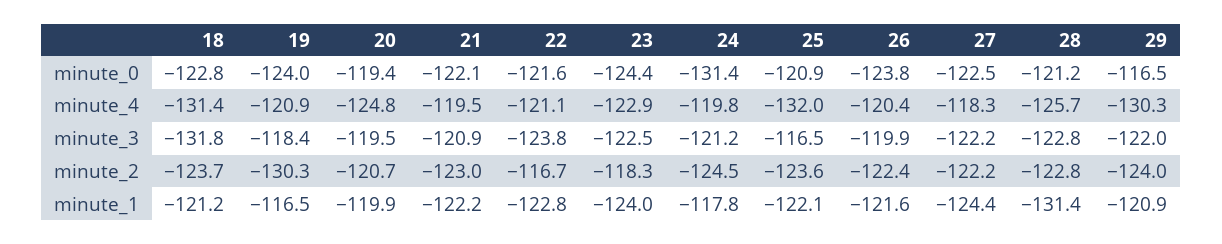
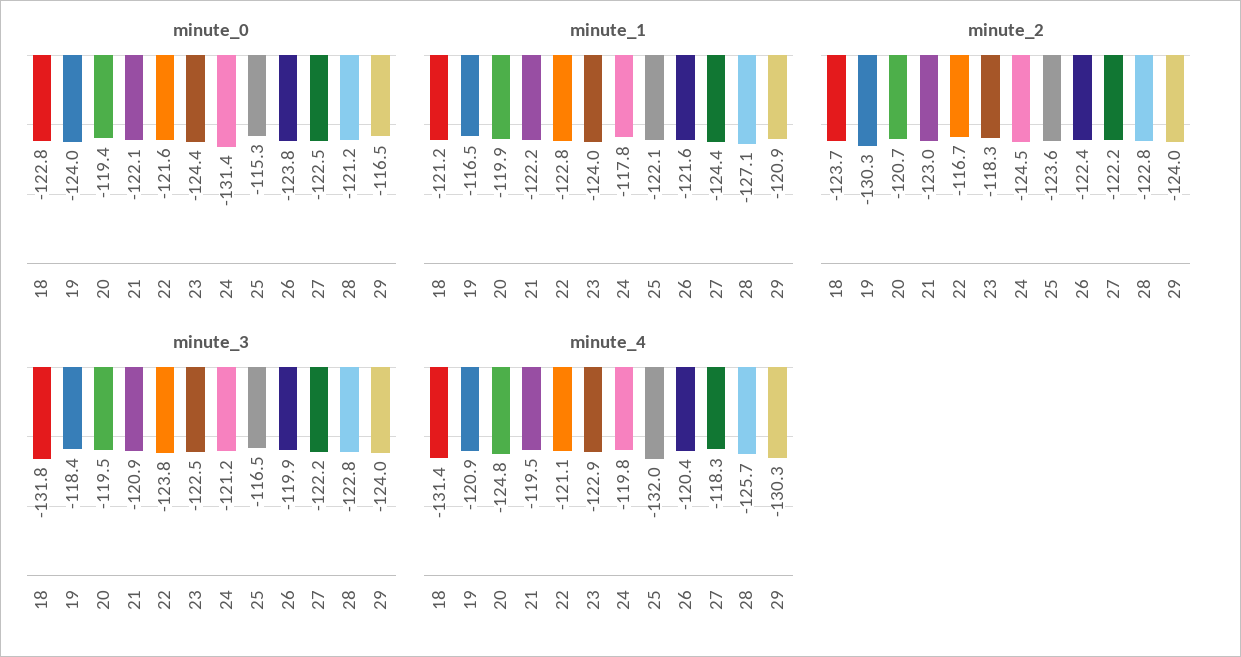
  {
    "minute_0": {
      "18": -122.8,
      "19": -124,
      "20": -119.4,
      "21": -122.1,
      "22": -121.6,
      "23": -124.4,
      "24": -131.4,
-     "25": -120.9,
+     "25": -115.3,
      "26": -123.8,
      "27": -122.5,
      "28": -121.2,
      "29": -116.5
    },
    "minute_4": {
      "18": -131.4,
      "19": -120.9,
      "20": -124.8,
      "21": -119.5,
      "22": -121.1,
      "23": -122.9,
      "24": -119.8,
      "25": -132,
      "26": -120.4,
      "27": -118.3,
      "28": -125.7,
      "29": -130.3
    },
    "minute_3": {
      "18": -131.8,
      "19": -118.4,
      "20": -119.5,
      "21": -120.9,
      "22": -123.8,
      "23": -122.5,
      "24": -121.2,
      "25": -116.5,
      "26": -119.9,
      "27": -122.2,
      "28": -122.8,
-     "29": -122
+     "29": -124
    },
    "minute_2": {
      "18": -123.7,
      "19": -130.3,
      "20": -120.7,
      "21": -123,
      "22": -116.7,
      "23": -118.3,
      "24": -124.5,
      "25": -123.6,
      "26": -122.4,
      "27": -122.2,
      "28": -122.8,
      "29": -124
    },
    "minute_1": {
      "18": -121.2,
      "19": -116.5,
      "20": -119.9,
      "21": -122.2,
      "22": -122.8,
      "23": -124,
      "24": -117.8,
      "25": -122.1,
      "26": -121.6,
      "27": -124.4,
-     "28": -131.4,
+     "28": -127.1,
      "29": -120.9
    }
  }

